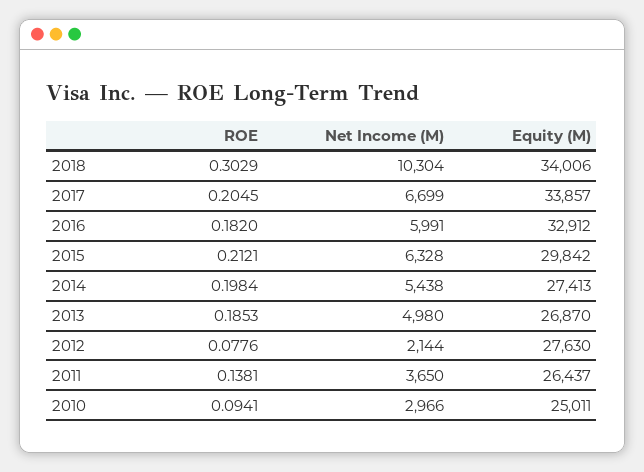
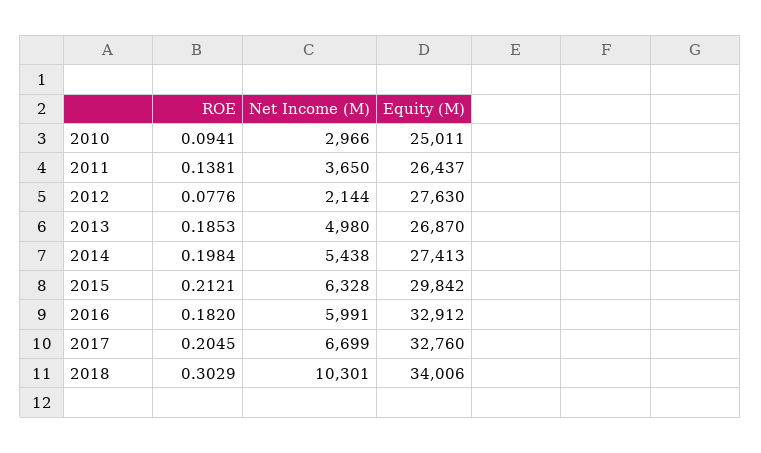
  {
    "ROE": {
      "2018": 0.3029,
      "2017": 0.2045,
      "2016": 0.182,
      "2015": 0.2121,
      "2014": 0.1984,
      "2013": 0.1853,
      "2012": 0.0776,
      "2011": 0.1381,
      "2010": 0.0941
    },
    "Net Income (M)": {
-     "2018": 10304,
+     "2018": 10301,
      "2017": 6699,
      "2016": 5991,
      "2015": 6328,
      "2014": 5438,
      "2013": 4980,
      "2012": 2144,
      "2011": 3650,
      "2010": 2966
    },
    "Equity (M)": {
      "2018": 34006,
-     "2017": 33857,
+     "2017": 32760,
      "2016": 32912,
      "2015": 29842,
      "2014": 27413,
      "2013": 26870,
      "2012": 27630,
      "2011": 26437,
      "2010": 25011
    }
  }

